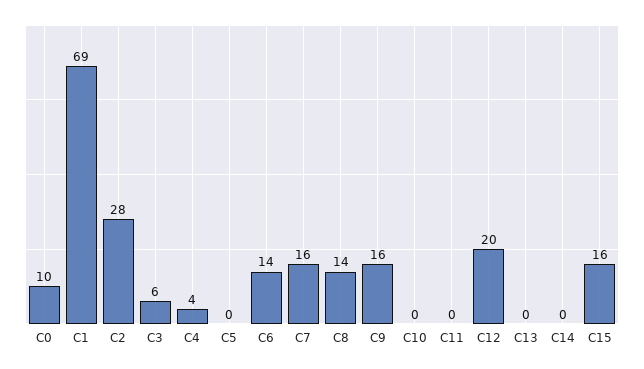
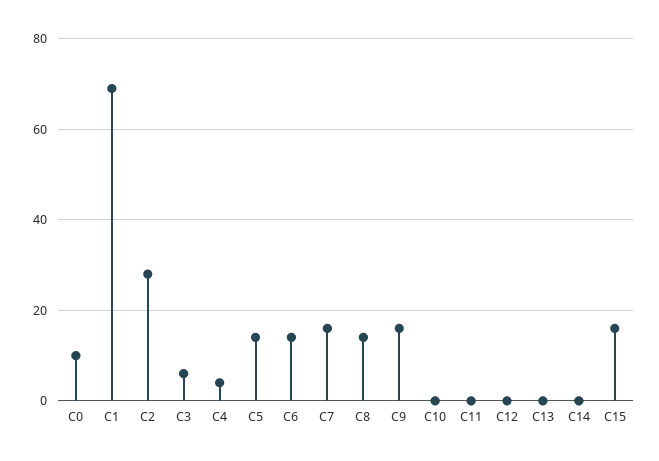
  {
    "C0": 10,
    "C1": 69,
    "C2": 28,
    "C3": 6,
    "C4": 4,
-   "C5": 0,
+   "C5": 15,
    "C6": 14,
    "C7": 16,
    "C8": 14,
    "C9": 16,
    "C10": 0,
    "C11": 0,
-   "C12": 20,
+   "C12": 0,
    "C13": 0,
    "C14": 0,
    "C15": 16
  }

